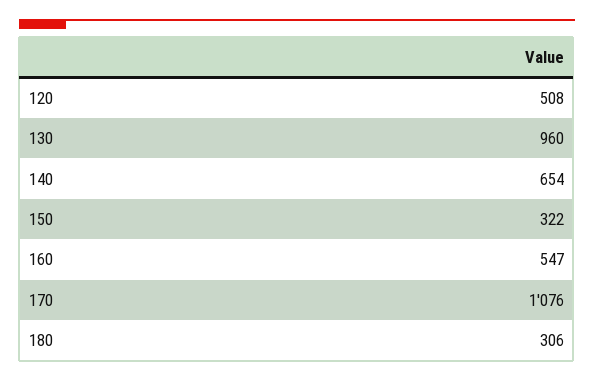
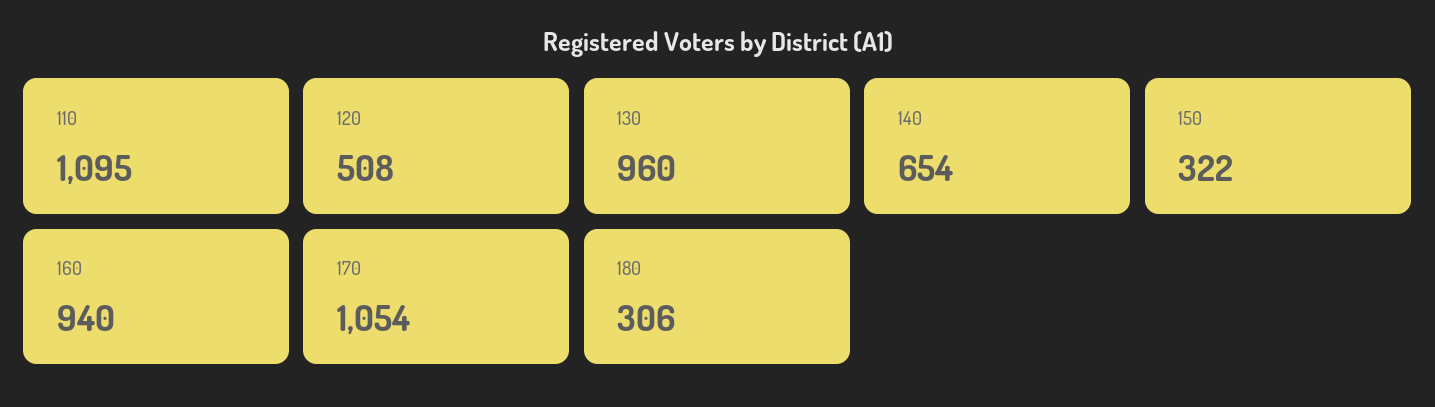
  {
    "120": 508,
    "130": 960,
    "140": 654,
    "150": 322,
-   "160": 547,
+   "160": 940,
-   "170": 1076,
+   "170": 1054,
-   "180": 306
+   "180": 306,
+   "110": 1095
  }

